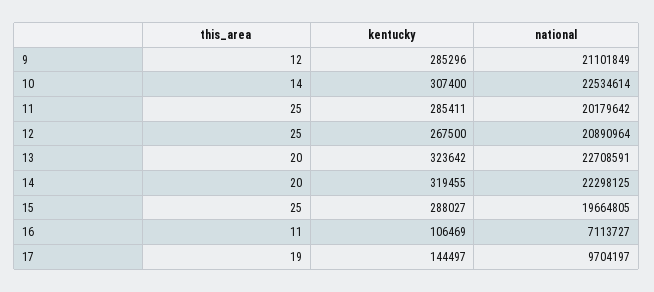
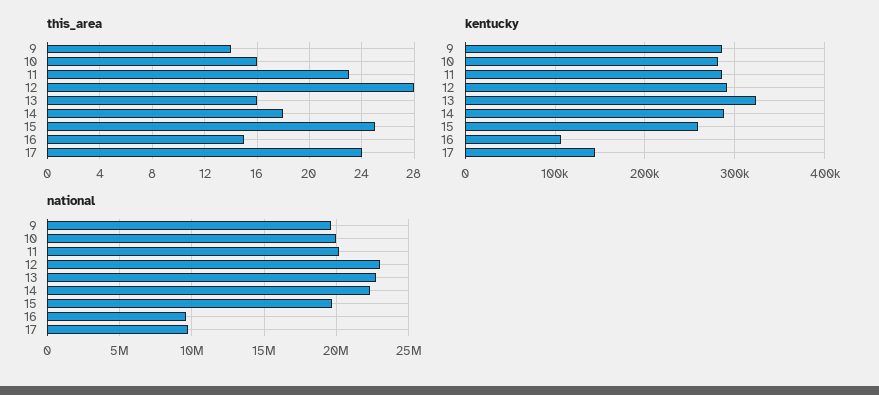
  {
    "this_area": {
-     "9": 12,
+     "9": 14,
-     "10": 14,
+     "10": 16,
-     "11": 25,
+     "11": 23,
-     "12": 25,
+     "12": 28,
-     "13": 20,
+     "13": 16,
-     "14": 20,
+     "14": 18,
      "15": 25,
-     "16": 11,
+     "16": 15,
-     "17": 19
+     "17": 24
    },
    "kentucky": {
      "9": 285296,
-     "10": 307400,
+     "10": 280000,
      "11": 285411,
-     "12": 267500,
+     "12": 290000,
      "13": 323642,
-     "14": 319455,
+     "14": 290000,
-     "15": 288027,
+     "15": 260000,
      "16": 106469,
      "17": 144497
    },
    "national": {
-     "9": 21101849,
+     "9": 19500000,
-     "10": 22534614,
+     "10": 20000000,
      "11": 20179642,
-     "12": 20890964,
+     "12": 23000000,
      "13": 22708591,
      "14": 22298125,
      "15": 19664805,
-     "16": 7113727,
+     "16": 9500000,
      "17": 9704197
    }
  }

